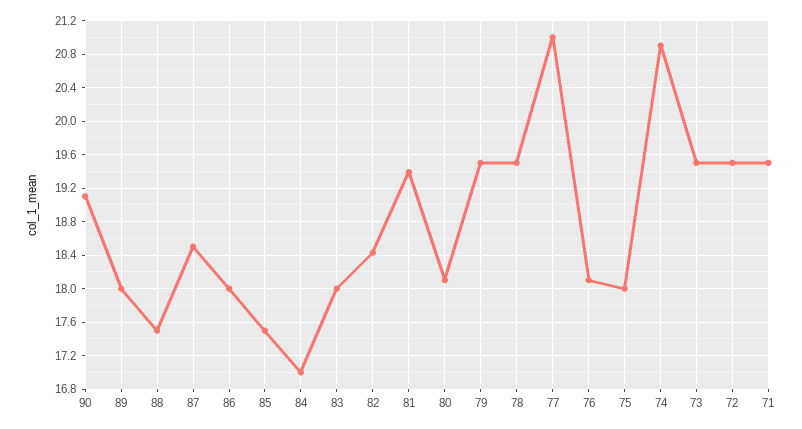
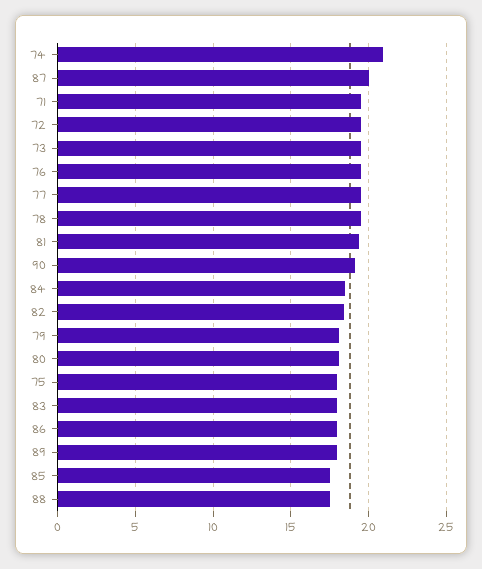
  {
    "90": 19.1,
    "89": 18,
    "88": 17.5,
-   "87": 18.5,
+   "87": 20,
    "86": 18,
    "85": 17.5,
-   "84": 17,
+   "84": 18.5,
    "83": 18,
    "82": 18.4,
    "81": 19.4,
    "80": 18.1,
-   "79": 19.5,
+   "79": 18,
    "78": 19.5,
-   "77": 21,
+   "77": 19.5,
-   "76": 18.1,
+   "76": 19.5,
    "75": 18,
    "74": 20.9,
    "73": 19.5,
    "72": 19.5,
    "71": 19.5
  }

